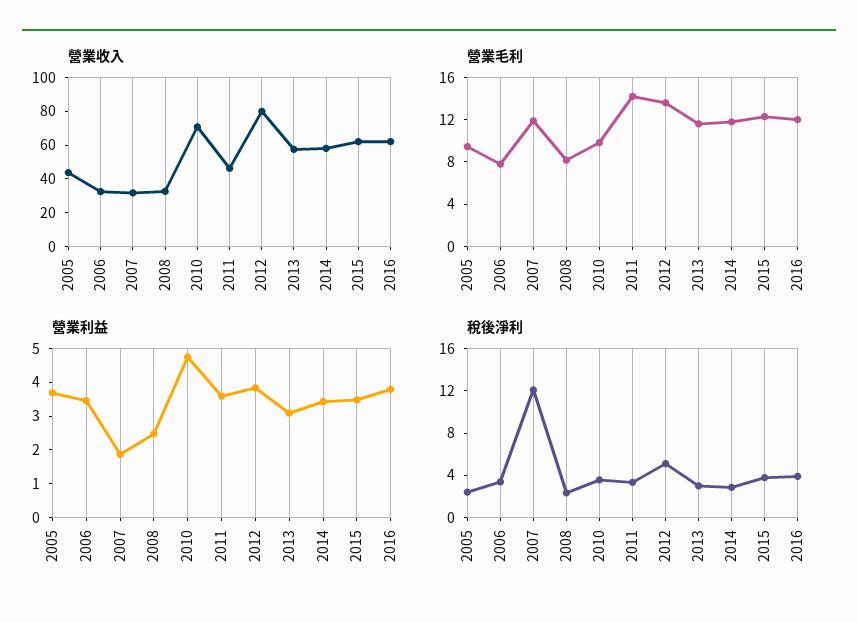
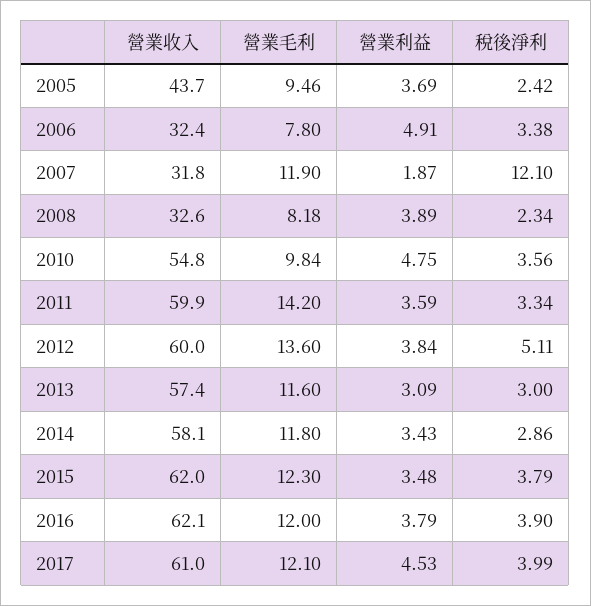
  {
    "營業收入": {
      "2005": 43.7,
      "2006": 32.4,
      "2007": 31.8,
      "2008": 32.6,
-     "2010": 70,
+     "2010": 54.8,
-     "2011": 45,
+     "2011": 59.9,
-     "2012": 80,
+     "2012": 60,
      "2013": 57.4,
      "2014": 58.1,
      "2015": 62,
-     "2016": 62.1
+     "2016": 62.1,
+     "2017": 61
    },
    "營業毛利": {
      "2005": 9.46,
      "2006": 7.8,
      "2007": 11.9,
      "2008": 8.18,
      "2010": 9.84,
      "2011": 14.2,
      "2012": 13.6,
      "2013": 11.6,
      "2014": 11.8,
      "2015": 12.3,
-     "2016": 12
+     "2016": 12,
+     "2017": 12.1
    },
    "營業利益": {
      "2005": 3.69,
-     "2006": 3.5,
+     "2006": 4.91,
      "2007": 1.87,
-     "2008": 2.5,
+     "2008": 3.89,
      "2010": 4.75,
      "2011": 3.59,
      "2012": 3.84,
      "2013": 3.09,
      "2014": 3.43,
      "2015": 3.48,
-     "2016": 3.79
+     "2016": 3.79,
+     "2017": 4.53
    },
    "稅後淨利": {
      "2005": 2.42,
      "2006": 3.38,
      "2007": 12.1,
      "2008": 2.34,
      "2010": 3.56,
      "2011": 3.34,
      "2012": 5.11,
      "2013": 3,
      "2014": 2.86,
      "2015": 3.79,
-     "2016": 3.9
+     "2016": 3.9,
+     "2017": 3.99
    }
  }

